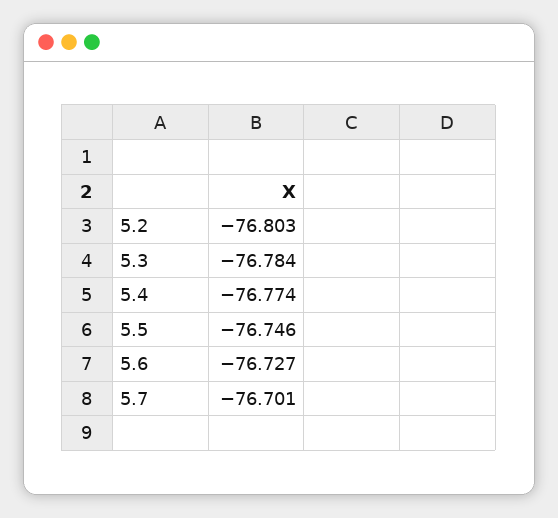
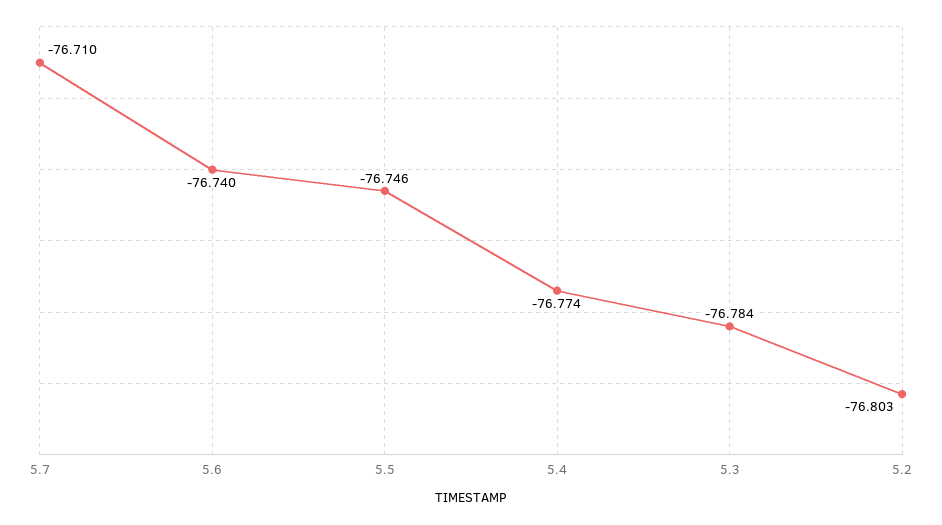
  {
    "5.2": -76.803,
    "5.3": -76.784,
    "5.4": -76.774,
    "5.5": -76.746,
-   "5.6": -76.727,
+   "5.6": -76.74,
-   "5.7": -76.701
+   "5.7": -76.71
  }

